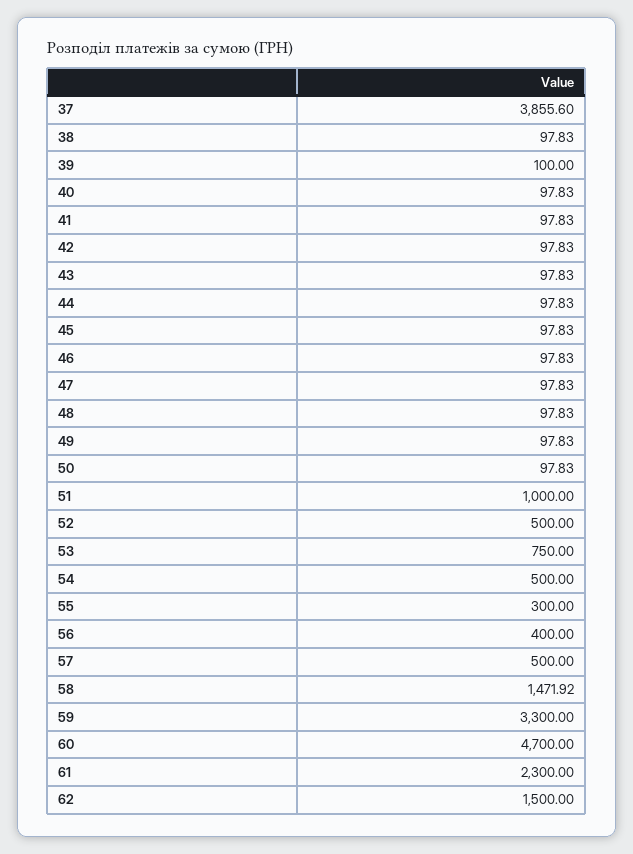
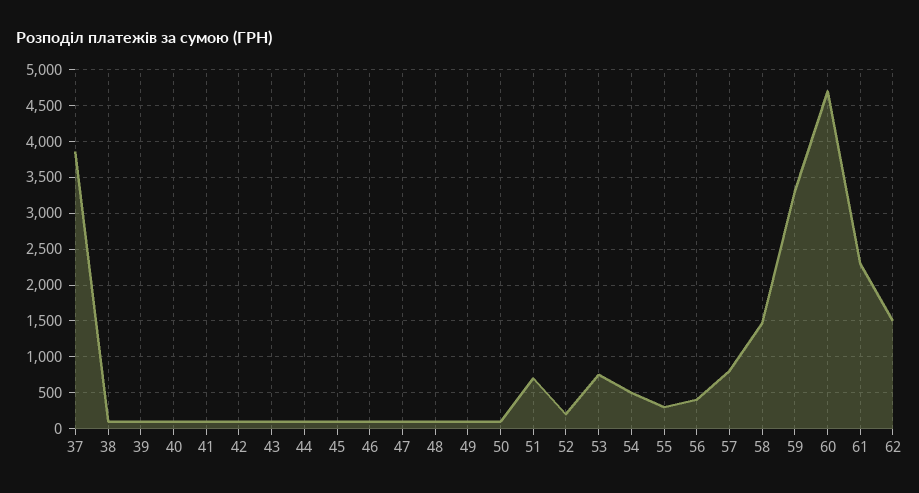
  {
    "37": 3855.6,
    "38": 97.83,
    "39": 100,
    "40": 97.83,
    "41": 97.83,
    "42": 97.83,
    "43": 97.83,
    "44": 97.83,
    "45": 97.83,
    "46": 97.83,
    "47": 97.83,
    "48": 97.83,
    "49": 97.83,
    "50": 97.83,
-   "51": 1000,
+   "51": 700,
-   "52": 500,
+   "52": 200,
    "53": 750,
    "54": 500,
    "55": 300,
    "56": 400,
-   "57": 500,
+   "57": 800,
    "58": 1471.92,
    "59": 3300,
    "60": 4700,
    "61": 2300,
    "62": 1500
  }

